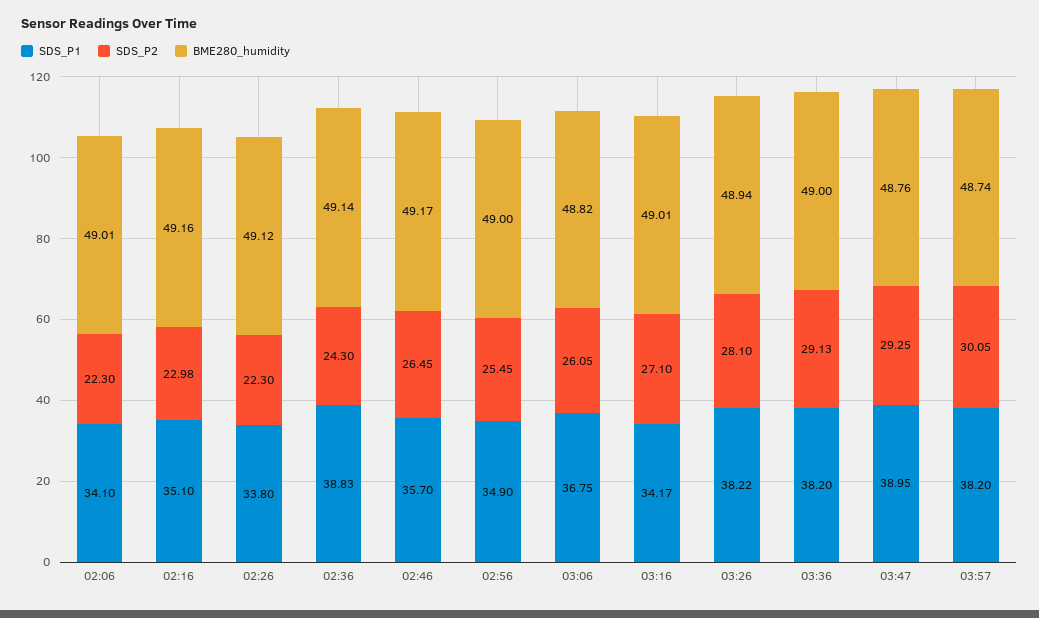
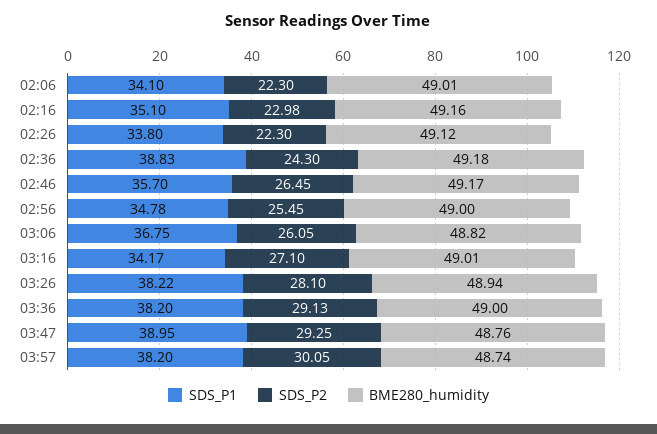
  {
    "SDS_P1": {
      "02:06": 34.1,
      "02:16": 35.1,
      "02:26": 33.8,
      "02:36": 38.83,
      "02:46": 35.7,
-     "02:56": 34.9,
+     "02:56": 34.78,
      "03:06": 36.75,
      "03:16": 34.17,
      "03:26": 38.22,
      "03:36": 38.2,
      "03:47": 38.95,
      "03:57": 38.2
    },
    "SDS_P2": {
      "02:06": 22.3,
      "02:16": 22.98,
      "02:26": 22.3,
      "02:36": 24.3,
      "02:46": 26.45,
      "02:56": 25.45,
      "03:06": 26.05,
      "03:16": 27.1,
      "03:26": 28.1,
      "03:36": 29.13,
      "03:47": 29.25,
      "03:57": 30.05
    },
    "BME280_humidity": {
      "02:06": 49.01,
      "02:16": 49.16,
      "02:26": 49.12,
-     "02:36": 49.14,
+     "02:36": 49.18,
      "02:46": 49.17,
      "02:56": 49,
      "03:06": 48.82,
      "03:16": 49.01,
      "03:26": 48.94,
      "03:36": 49,
      "03:47": 48.76,
      "03:57": 48.74
    }
  }

